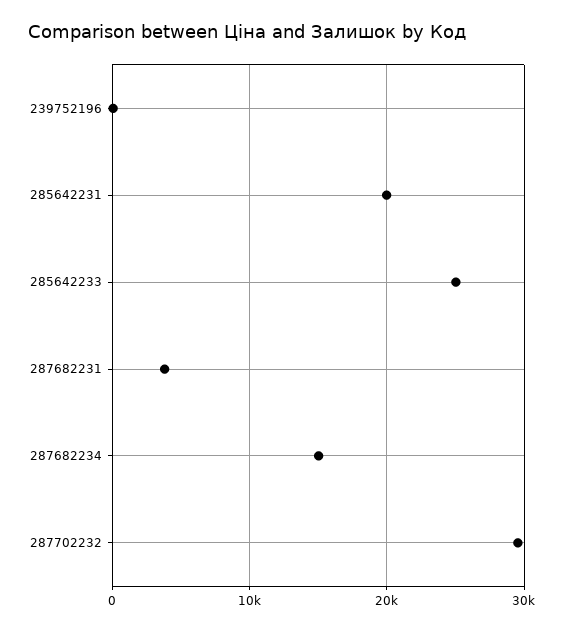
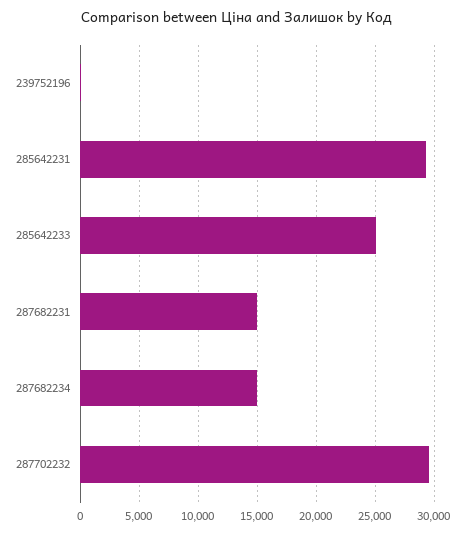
  {
    "239752196": 0,
-   "285642231": 20000,
+   "285642231": 29000,
    "285642233": 25000,
-   "287682231": 4000,
+   "287682231": 15000,
    "287682234": 15000,
    "287702232": 30000
  }

